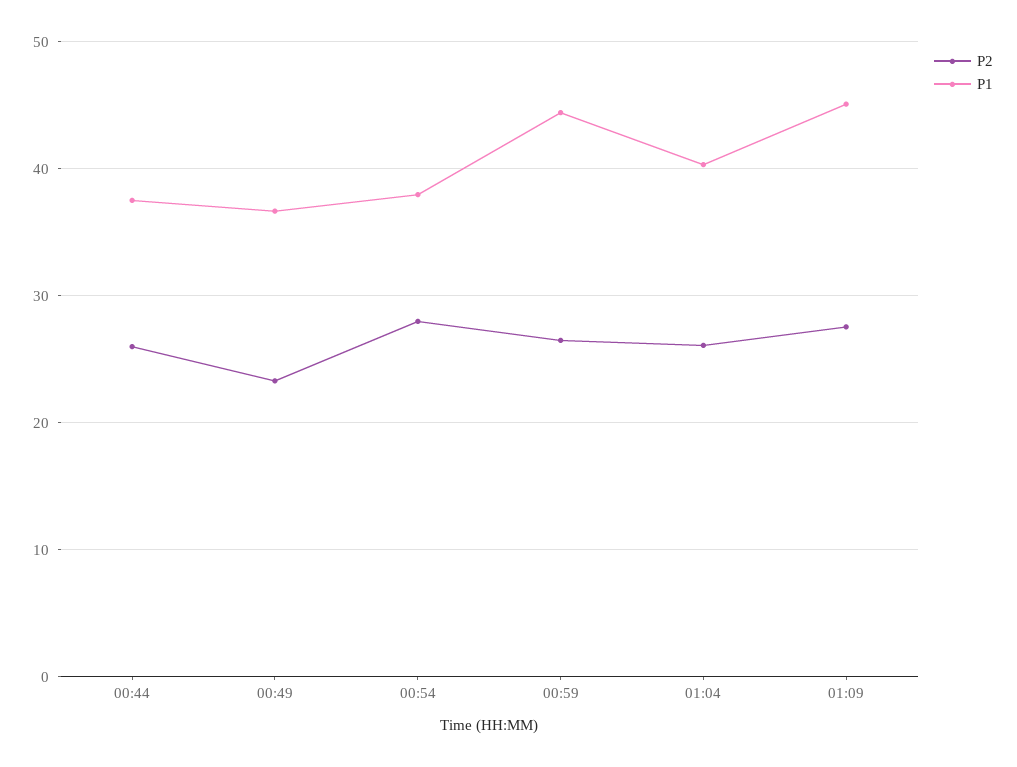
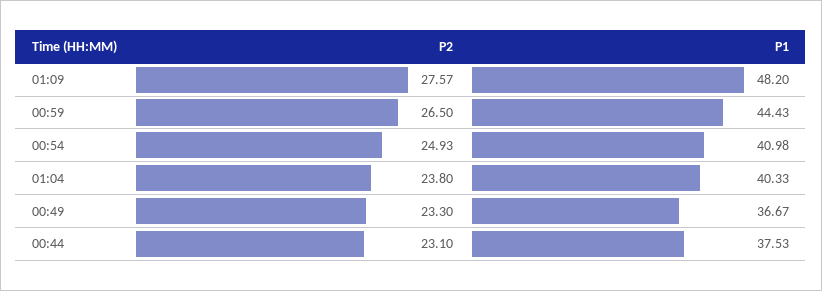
  {
    "P2": {
-     "00:44": 26,
+     "00:44": 23.1,
      "00:49": 23.3,
-     "00:54": 28,
+     "00:54": 24.93,
      "00:59": 26.5,
-     "01:04": 26,
+     "01:04": 23.8,
      "01:09": 27.57
    },
    "P1": {
      "00:44": 37.53,
      "00:49": 36.67,
-     "00:54": 38,
+     "00:54": 40.98,
      "00:59": 44.43,
      "01:04": 40.33,
-     "01:09": 45
+     "01:09": 48.2
    }
  }

